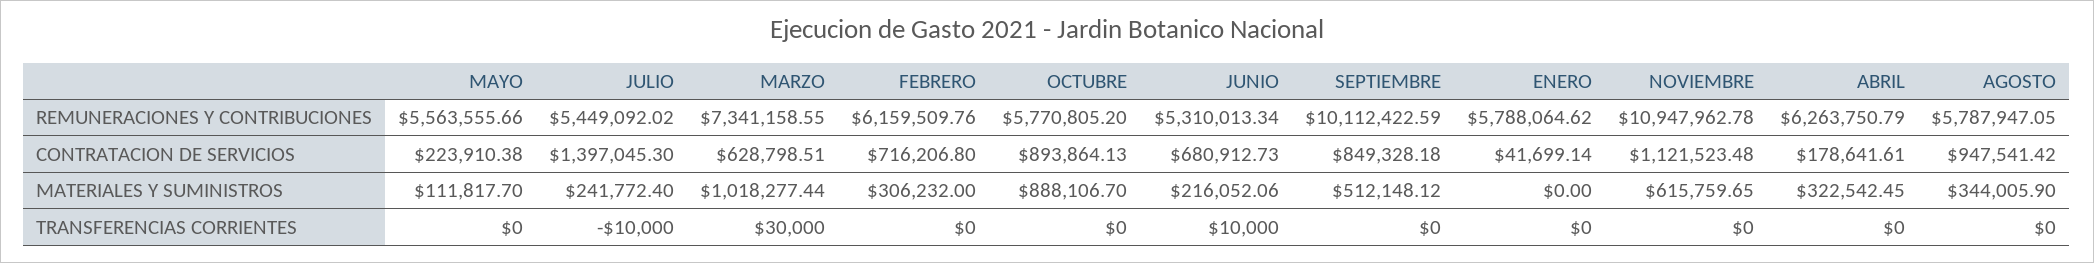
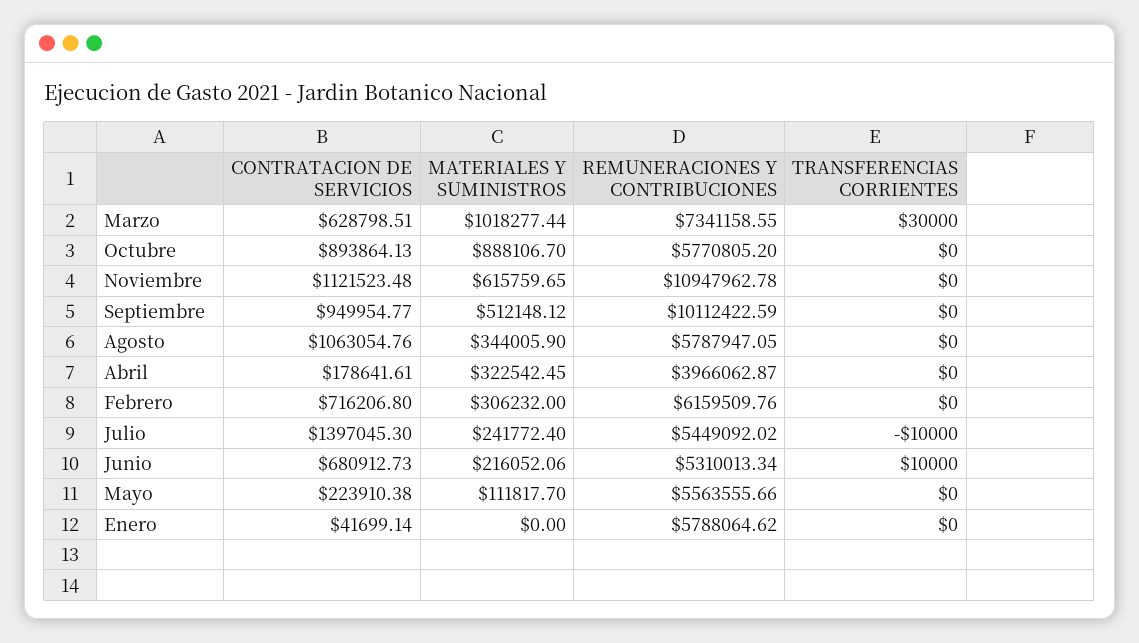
  {
    "MAYO": {
      "REMUNERACIONES Y CONTRIBUCIONES": 5563555.66,
      "CONTRATACION DE SERVICIOS": 223910.38,
      "MATERIALES Y SUMINISTROS": 111817.7,
      "TRANSFERENCIAS CORRIENTES": 0
    },
    "JULIO": {
      "REMUNERACIONES Y CONTRIBUCIONES": 5449092.02,
      "CONTRATACION DE SERVICIOS": 1397045.3,
      "MATERIALES Y SUMINISTROS": 241772.4,
      "TRANSFERENCIAS CORRIENTES": -10000
    },
    "MARZO": {
      "REMUNERACIONES Y CONTRIBUCIONES": 7341158.55,
      "CONTRATACION DE SERVICIOS": 628798.51,
      "MATERIALES Y SUMINISTROS": 1018277.44,
      "TRANSFERENCIAS CORRIENTES": 30000
    },
    "FEBRERO": {
      "REMUNERACIONES Y CONTRIBUCIONES": 6159509.76,
      "CONTRATACION DE SERVICIOS": 716206.8,
      "MATERIALES Y SUMINISTROS": 306232,
      "TRANSFERENCIAS CORRIENTES": 0
    },
    "OCTUBRE": {
      "REMUNERACIONES Y CONTRIBUCIONES": 5770805.2,
      "CONTRATACION DE SERVICIOS": 893864.13,
      "MATERIALES Y SUMINISTROS": 888106.7,
      "TRANSFERENCIAS CORRIENTES": 0
    },
    "JUNIO": {
      "REMUNERACIONES Y CONTRIBUCIONES": 5310013.34,
      "CONTRATACION DE SERVICIOS": 680912.73,
      "MATERIALES Y SUMINISTROS": 216052.06,
      "TRANSFERENCIAS CORRIENTES": 10000
    },
    "SEPTIEMBRE": {
      "REMUNERACIONES Y CONTRIBUCIONES": 10112422.59,
-     "CONTRATACION DE SERVICIOS": 849328.18,
+     "CONTRATACION DE SERVICIOS": 949954.77,
      "MATERIALES Y SUMINISTROS": 512148.12,
      "TRANSFERENCIAS CORRIENTES": 0
    },
    "ENERO": {
      "REMUNERACIONES Y CONTRIBUCIONES": 5788064.62,
      "CONTRATACION DE SERVICIOS": 41699.14,
      "MATERIALES Y SUMINISTROS": 0,
      "TRANSFERENCIAS CORRIENTES": 0
    },
    "NOVIEMBRE": {
      "REMUNERACIONES Y CONTRIBUCIONES": 10947962.78,
      "CONTRATACION DE SERVICIOS": 1121523.48,
      "MATERIALES Y SUMINISTROS": 615759.65,
      "TRANSFERENCIAS CORRIENTES": 0
    },
    "ABRIL": {
-     "REMUNERACIONES Y CONTRIBUCIONES": 6263750.79,
+     "REMUNERACIONES Y CONTRIBUCIONES": 3966062.87,
      "CONTRATACION DE SERVICIOS": 178641.61,
      "MATERIALES Y SUMINISTROS": 322542.45,
      "TRANSFERENCIAS CORRIENTES": 0
    },
    "AGOSTO": {
      "REMUNERACIONES Y CONTRIBUCIONES": 5787947.05,
-     "CONTRATACION DE SERVICIOS": 947541.42,
+     "CONTRATACION DE SERVICIOS": 1063054.76,
      "MATERIALES Y SUMINISTROS": 344005.9,
      "TRANSFERENCIAS CORRIENTES": 0
    }
  }

